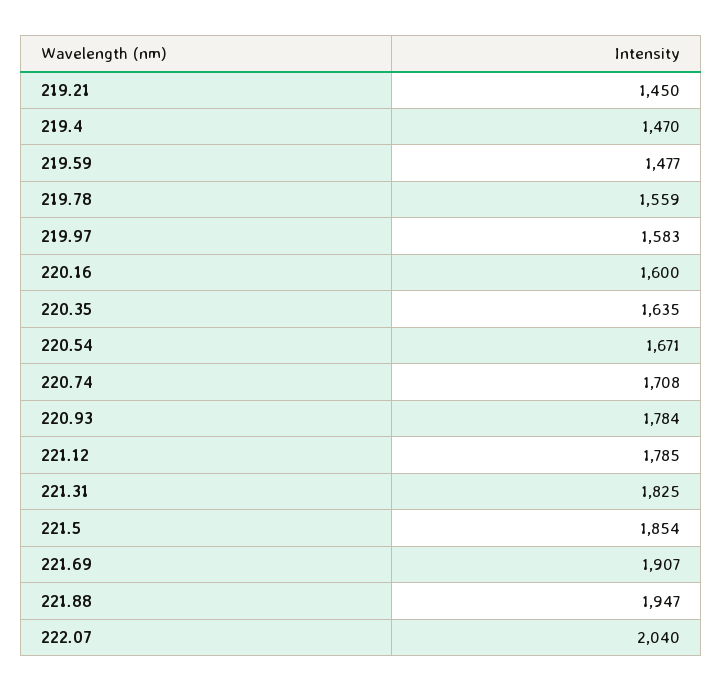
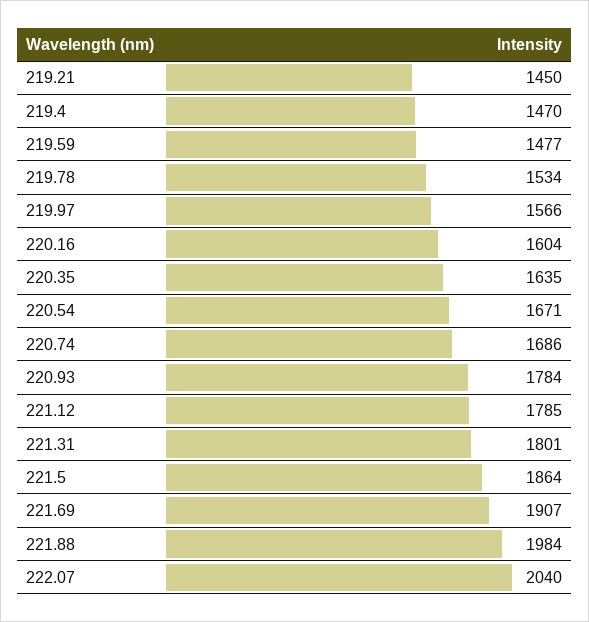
  {
    "219.21": 1450,
    "219.4": 1470,
    "219.59": 1477,
-   "219.78": 1559,
+   "219.78": 1534,
-   "219.97": 1583,
+   "219.97": 1566,
-   "220.16": 1600,
+   "220.16": 1604,
    "220.35": 1635,
    "220.54": 1671,
-   "220.74": 1708,
+   "220.74": 1686,
    "220.93": 1784,
    "221.12": 1785,
-   "221.31": 1825,
+   "221.31": 1801,
-   "221.5": 1854,
+   "221.5": 1864,
    "221.69": 1907,
-   "221.88": 1947,
+   "221.88": 1984,
    "222.07": 2040
  }

